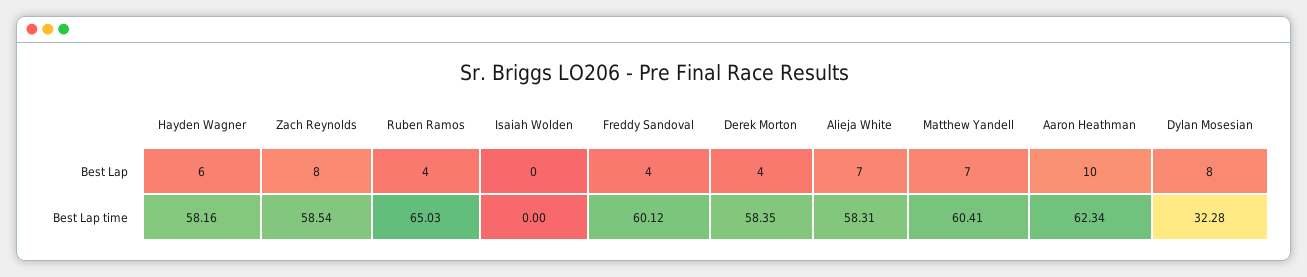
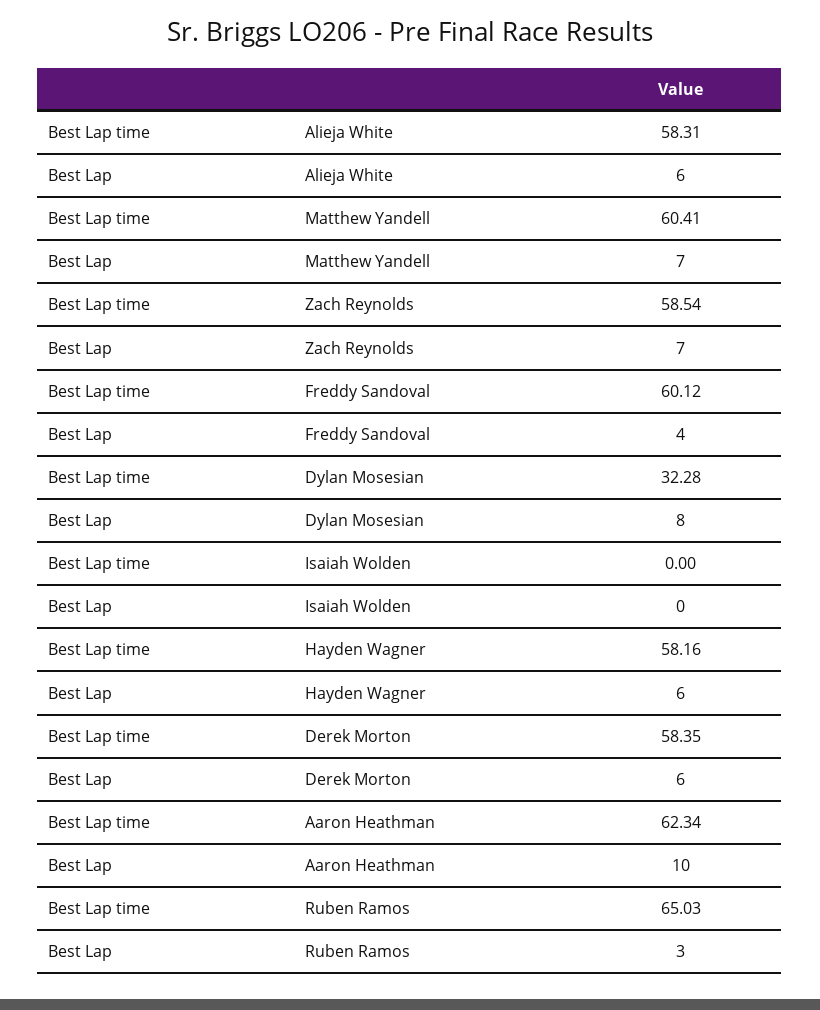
  {
    "Hayden Wagner": {
      "Best Lap": 6,
      "Best Lap time": 58.16
    },
    "Zach Reynolds": {
-     "Best Lap": 8,
+     "Best Lap": 7,
      "Best Lap time": 58.54
    },
    "Ruben Ramos": {
-     "Best Lap": 4,
+     "Best Lap": 3,
      "Best Lap time": 65.03
    },
    "Isaiah Wolden": {
      "Best Lap": 0,
      "Best Lap time": 0
    },
    "Freddy Sandoval": {
      "Best Lap": 4,
      "Best Lap time": 60.12
    },
    "Derek Morton": {
-     "Best Lap": 4,
+     "Best Lap": 6,
      "Best Lap time": 58.35
    },
    "Alieja White": {
-     "Best Lap": 7,
+     "Best Lap": 6,
      "Best Lap time": 58.31
    },
    "Matthew Yandell": {
      "Best Lap": 7,
      "Best Lap time": 60.41
    },
    "Aaron Heathman": {
      "Best Lap": 10,
      "Best Lap time": 62.34
    },
    "Dylan Mosesian": {
      "Best Lap": 8,
      "Best Lap time": 32.28
    }
  }

